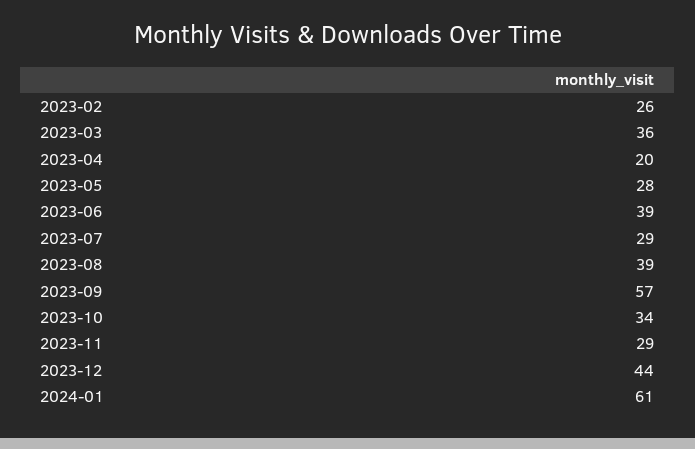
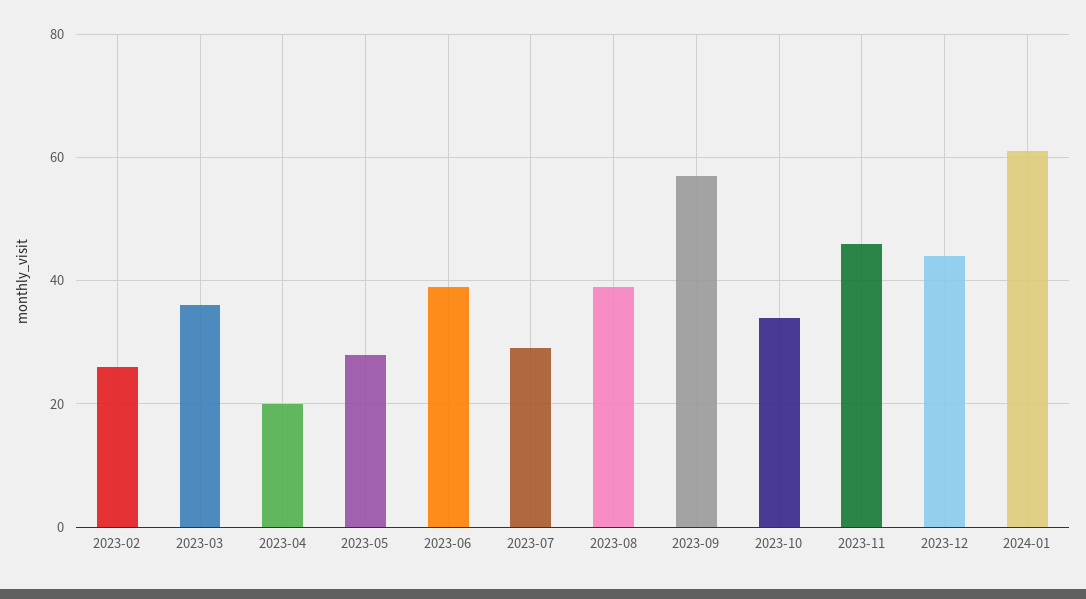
  {
    "2023-02": 26,
    "2023-03": 36,
    "2023-04": 20,
    "2023-05": 28,
    "2023-06": 39,
    "2023-07": 29,
    "2023-08": 39,
    "2023-09": 57,
    "2023-10": 34,
-   "2023-11": 29,
+   "2023-11": 45,
    "2023-12": 44,
    "2024-01": 61
  }

